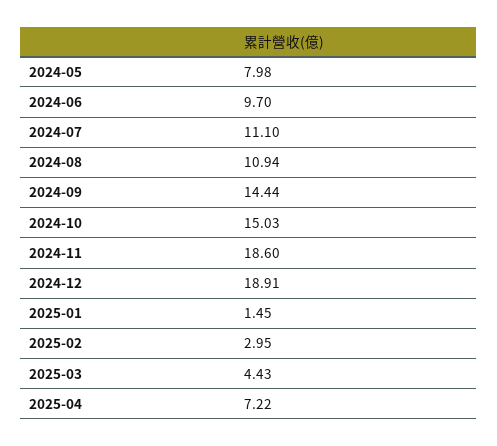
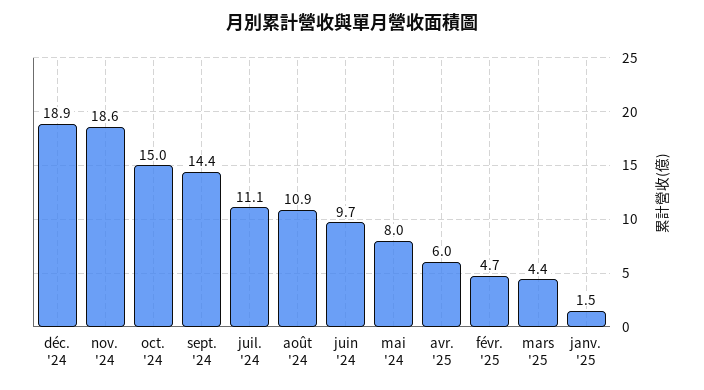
  {
    "2024-05": 7.98,
    "2024-06": 9.7,
    "2024-07": 11.1,
    "2024-08": 10.94,
    "2024-09": 14.44,
    "2024-10": 15.03,
    "2024-11": 18.6,
    "2024-12": 18.91,
    "2025-01": 1.45,
-   "2025-02": 2.95,
+   "2025-02": 4.7,
    "2025-03": 4.43,
-   "2025-04": 7.22
+   "2025-04": 6
  }

